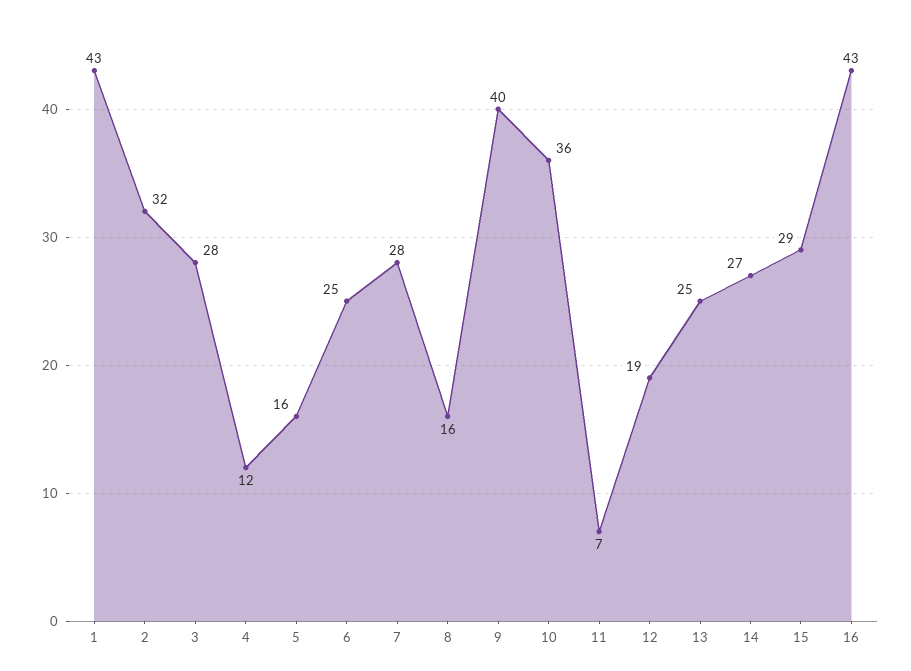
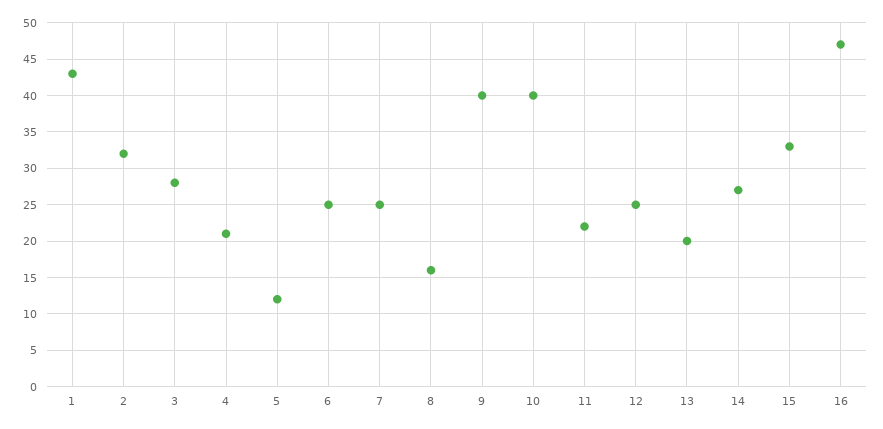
  {
    "1": 43,
    "2": 32,
    "3": 28,
-   "4": 12,
+   "4": 21,
-   "5": 16,
+   "5": 12,
    "6": 25,
-   "7": 28,
+   "7": 25,
    "8": 16,
    "9": 40,
-   "10": 36,
+   "10": 40,
-   "11": 7,
+   "11": 22,
-   "12": 19,
+   "12": 25,
-   "13": 25,
+   "13": 20,
    "14": 27,
-   "15": 29,
+   "15": 33,
-   "16": 43
+   "16": 47
  }

